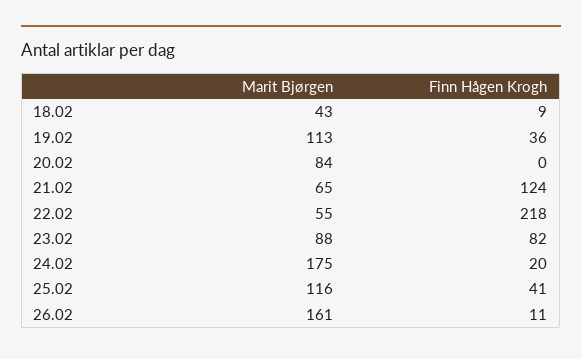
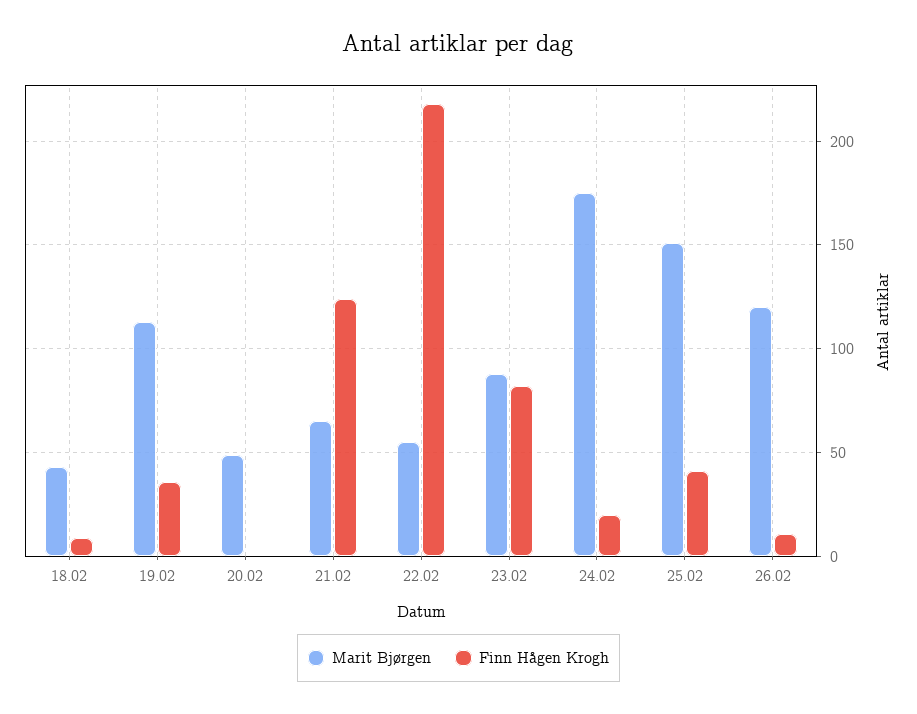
  {
    "Marit Bjørgen": {
      "18.02": 43,
      "19.02": 113,
-     "20.02": 84,
+     "20.02": 50,
      "21.02": 65,
      "22.02": 55,
      "23.02": 88,
      "24.02": 175,
-     "25.02": 116,
+     "25.02": 150,
-     "26.02": 161
+     "26.02": 120
    },
    "Finn Hågen Krogh": {
      "18.02": 9,
      "19.02": 36,
      "20.02": 0,
      "21.02": 124,
      "22.02": 218,
      "23.02": 82,
      "24.02": 20,
      "25.02": 41,
      "26.02": 11
    }
  }

